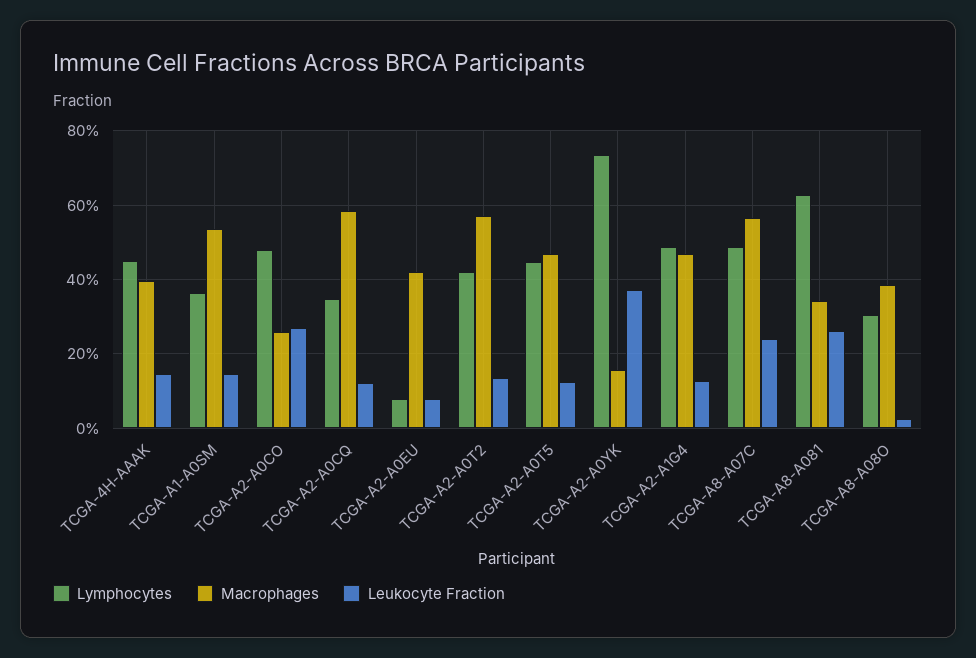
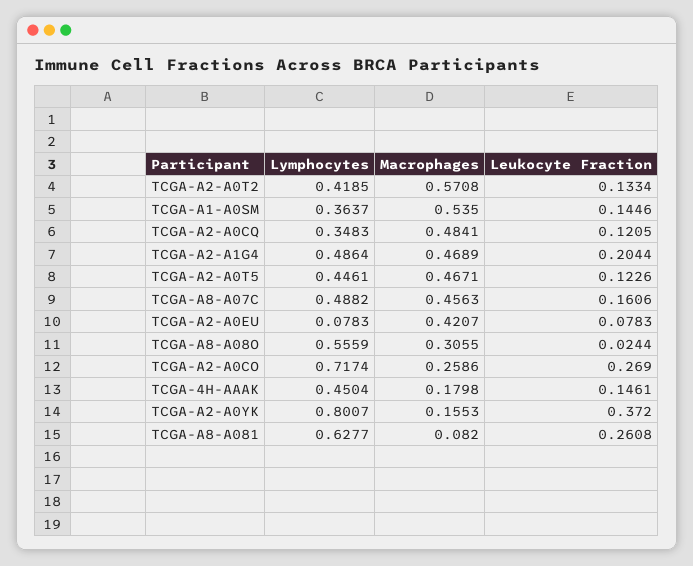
  {
    "Lymphocytes": {
      "TCGA-4H-AAAK": 0.4504,
      "TCGA-A1-A0SM": 0.3637,
-     "TCGA-A2-A0CO": 0.48,
+     "TCGA-A2-A0CO": 0.7174,
      "TCGA-A2-A0CQ": 0.3483,
      "TCGA-A2-A0EU": 0.0783,
      "TCGA-A2-A0T2": 0.4185,
      "TCGA-A2-A0T5": 0.4461,
-     "TCGA-A2-A0YK": 0.74,
+     "TCGA-A2-A0YK": 0.8007,
      "TCGA-A2-A1G4": 0.4864,
      "TCGA-A8-A07C": 0.4882,
      "TCGA-A8-A081": 0.6277,
-     "TCGA-A8-A08O": 0.3
+     "TCGA-A8-A08O": 0.5559
    },
    "Macrophages": {
-     "TCGA-4H-AAAK": 0.4,
+     "TCGA-4H-AAAK": 0.1798,
      "TCGA-A1-A0SM": 0.535,
      "TCGA-A2-A0CO": 0.2586,
-     "TCGA-A2-A0CQ": 0.58,
+     "TCGA-A2-A0CQ": 0.4841,
      "TCGA-A2-A0EU": 0.4207,
      "TCGA-A2-A0T2": 0.5708,
      "TCGA-A2-A0T5": 0.4671,
      "TCGA-A2-A0YK": 0.1553,
      "TCGA-A2-A1G4": 0.4689,
-     "TCGA-A8-A07C": 0.56,
+     "TCGA-A8-A07C": 0.4563,
-     "TCGA-A8-A081": 0.34,
+     "TCGA-A8-A081": 0.082,
-     "TCGA-A8-A08O": 0.38
+     "TCGA-A8-A08O": 0.3055
    },
    "Leukocyte Fraction": {
      "TCGA-4H-AAAK": 0.1461,
      "TCGA-A1-A0SM": 0.1446,
      "TCGA-A2-A0CO": 0.269,
      "TCGA-A2-A0CQ": 0.1205,
      "TCGA-A2-A0EU": 0.0783,
      "TCGA-A2-A0T2": 0.1334,
      "TCGA-A2-A0T5": 0.1226,
      "TCGA-A2-A0YK": 0.372,
-     "TCGA-A2-A1G4": 0.12,
+     "TCGA-A2-A1G4": 0.2044,
-     "TCGA-A8-A07C": 0.24,
+     "TCGA-A8-A07C": 0.1606,
      "TCGA-A8-A081": 0.2608,
      "TCGA-A8-A08O": 0.0244
    }
  }

